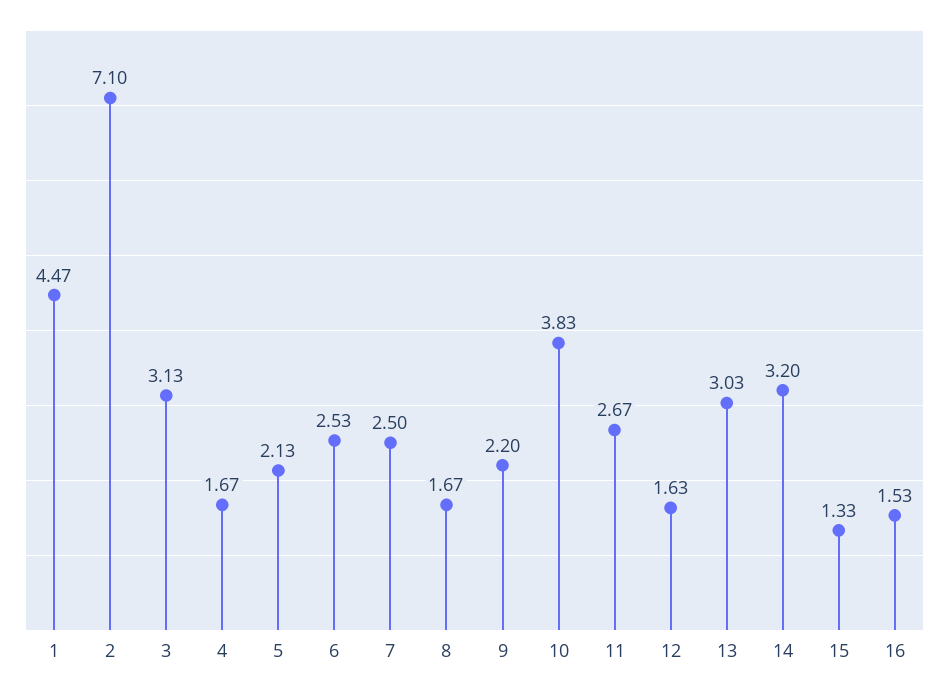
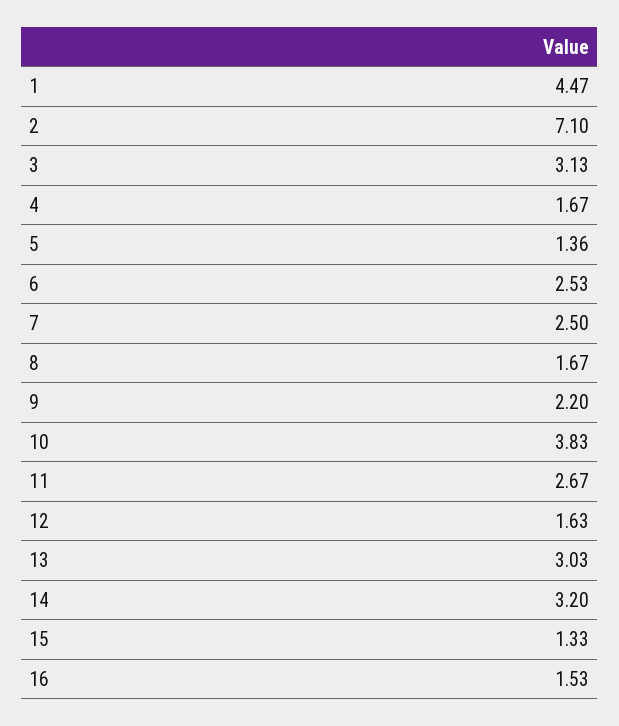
  {
    "1": 4.47,
    "2": 7.1,
    "3": 3.13,
    "4": 1.67,
-   "5": 2.13,
+   "5": 1.36,
    "6": 2.53,
    "7": 2.5,
    "8": 1.67,
    "9": 2.2,
    "10": 3.83,
    "11": 2.67,
    "12": 1.63,
    "13": 3.03,
    "14": 3.2,
    "15": 1.33,
    "16": 1.53
  }

